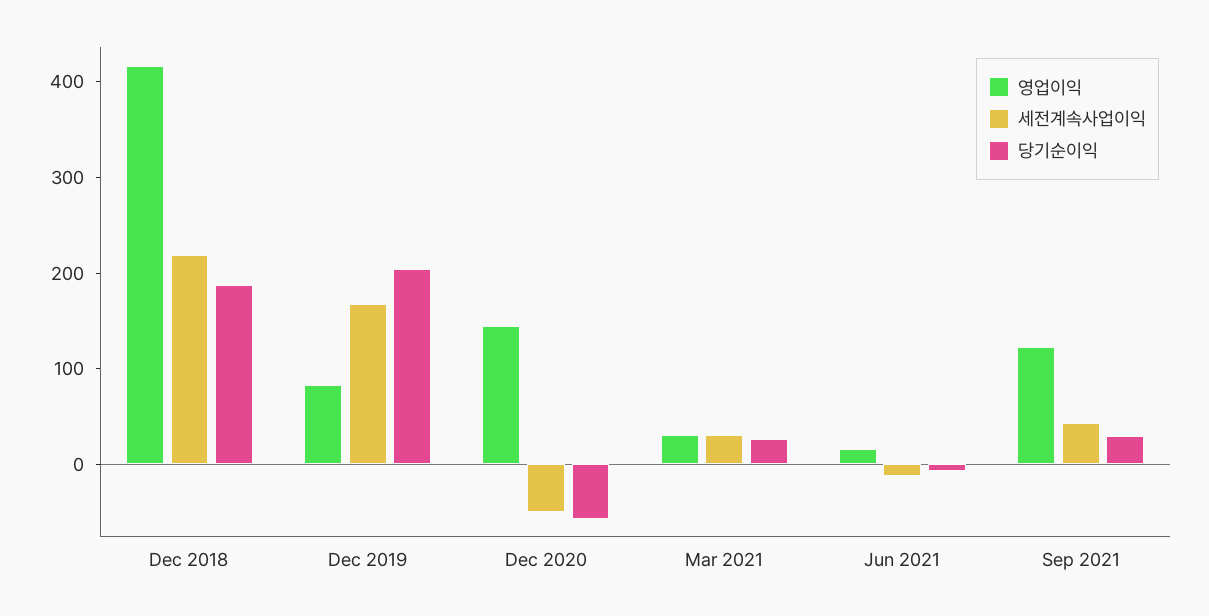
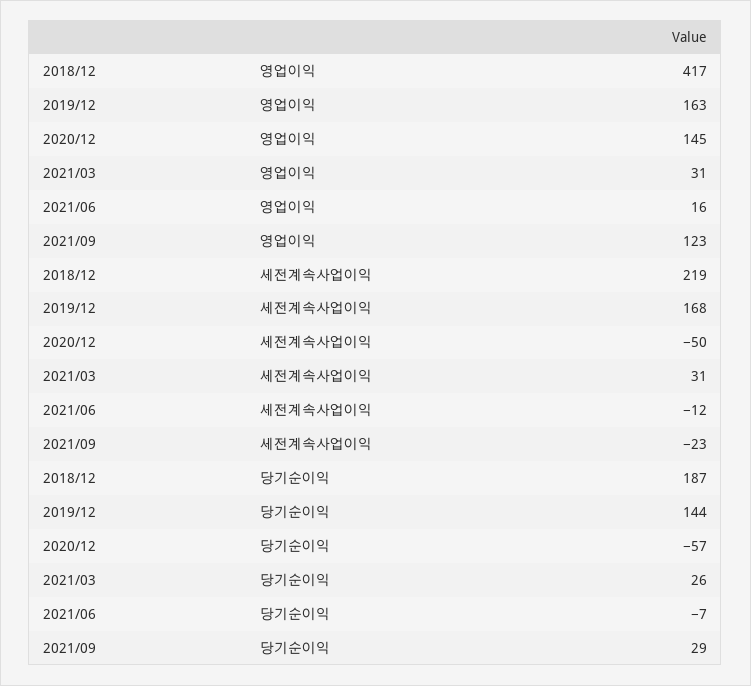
  {
    "영업이익": {
      "Dec 2018": 417,
-     "Dec 2019": 80,
+     "Dec 2019": 163,
      "Dec 2020": 145,
      "Mar 2021": 31,
      "Jun 2021": 16,
      "Sep 2021": 123
    },
    "세전계속사업이익": {
      "Dec 2018": 219,
      "Dec 2019": 168,
      "Dec 2020": -50,
      "Mar 2021": 31,
      "Jun 2021": -12,
-     "Sep 2021": 40
+     "Sep 2021": -23
    },
    "당기순이익": {
      "Dec 2018": 187,
-     "Dec 2019": 200,
+     "Dec 2019": 144,
      "Dec 2020": -57,
      "Mar 2021": 26,
      "Jun 2021": -7,
      "Sep 2021": 29
    }
  }

